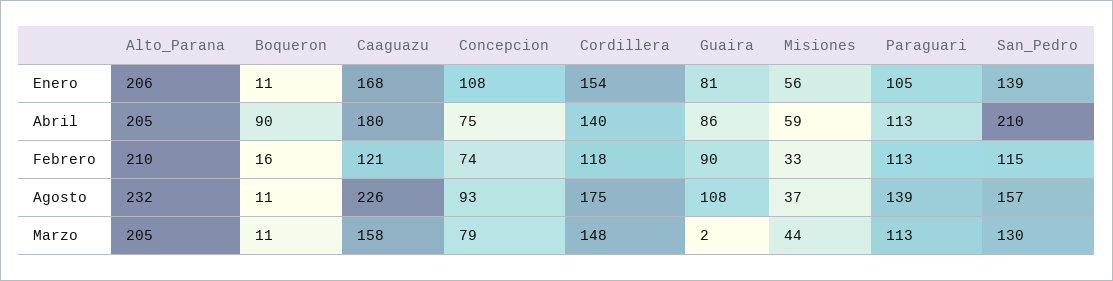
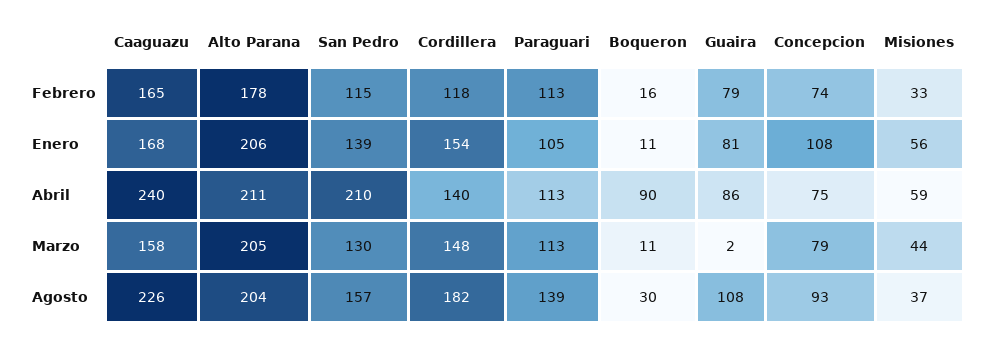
  {
    "Alto_Parana": {
      "Enero": 206,
-     "Abril": 205,
+     "Abril": 211,
-     "Febrero": 210,
+     "Febrero": 178,
-     "Agosto": 232,
+     "Agosto": 204,
      "Marzo": 205
    },
    "Boqueron": {
      "Enero": 11,
      "Abril": 90,
      "Febrero": 16,
-     "Agosto": 11,
+     "Agosto": 30,
      "Marzo": 11
    },
    "Caaguazu": {
      "Enero": 168,
-     "Abril": 180,
+     "Abril": 240,
-     "Febrero": 121,
+     "Febrero": 165,
      "Agosto": 226,
      "Marzo": 158
    },
    "Concepcion": {
      "Enero": 108,
      "Abril": 75,
      "Febrero": 74,
      "Agosto": 93,
      "Marzo": 79
    },
    "Cordillera": {
      "Enero": 154,
      "Abril": 140,
      "Febrero": 118,
-     "Agosto": 175,
+     "Agosto": 182,
      "Marzo": 148
    },
    "Guaira": {
      "Enero": 81,
      "Abril": 86,
-     "Febrero": 90,
+     "Febrero": 79,
      "Agosto": 108,
      "Marzo": 2
    },
    "Misiones": {
      "Enero": 56,
      "Abril": 59,
      "Febrero": 33,
      "Agosto": 37,
      "Marzo": 44
    },
    "Paraguari": {
      "Enero": 105,
      "Abril": 113,
      "Febrero": 113,
      "Agosto": 139,
      "Marzo": 113
    },
    "San_Pedro": {
      "Enero": 139,
      "Abril": 210,
      "Febrero": 115,
      "Agosto": 157,
      "Marzo": 130
    }
  }

